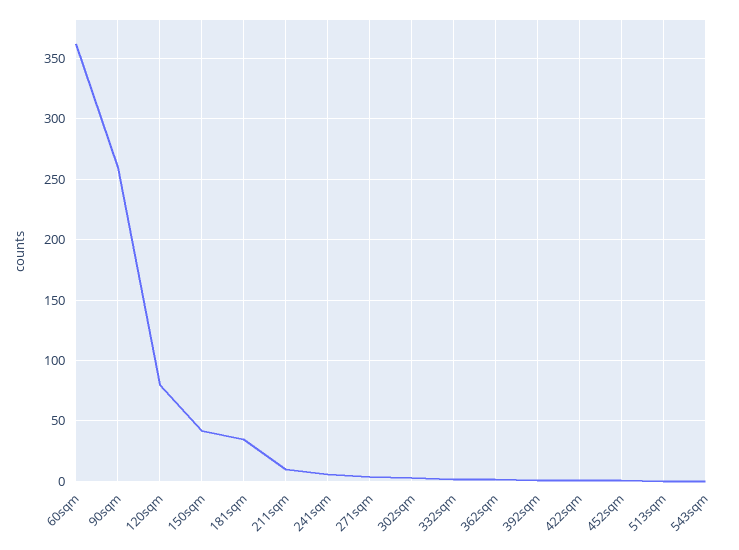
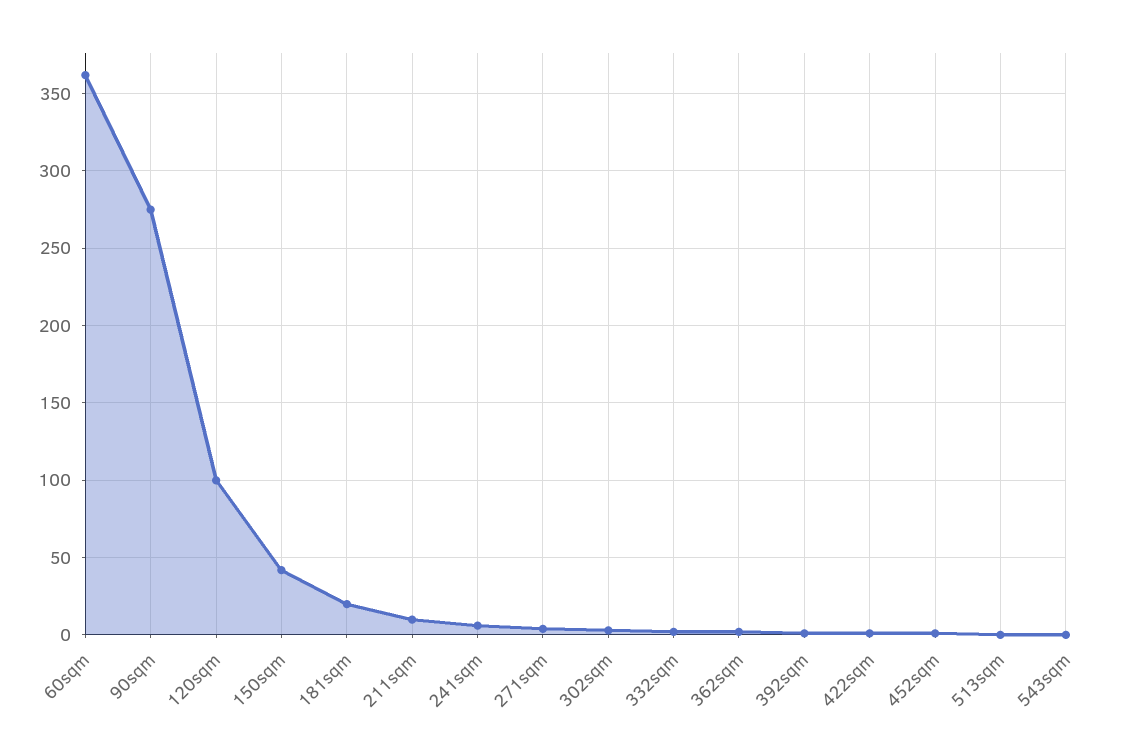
  {
    "60sqm": 360,
-   "90sqm": 260,
+   "90sqm": 275,
-   "120sqm": 80,
+   "120sqm": 100,
    "150sqm": 40,
-   "181sqm": 35,
+   "181sqm": 20,
    "211sqm": 10,
    "241sqm": 5,
    "271sqm": 5,
    "302sqm": 5,
    "332sqm": 0,
    "362sqm": 0,
    "392sqm": 0,
    "422sqm": 0,
    "452sqm": 0,
    "513sqm": 0,
    "543sqm": 0
  }

